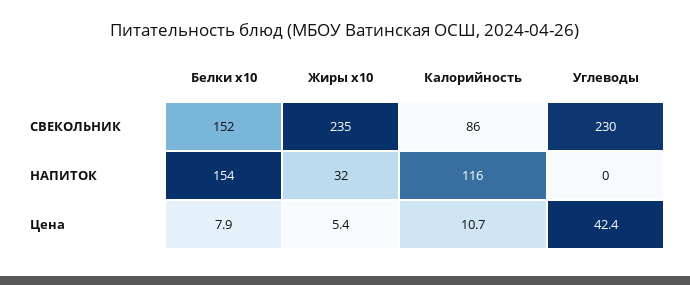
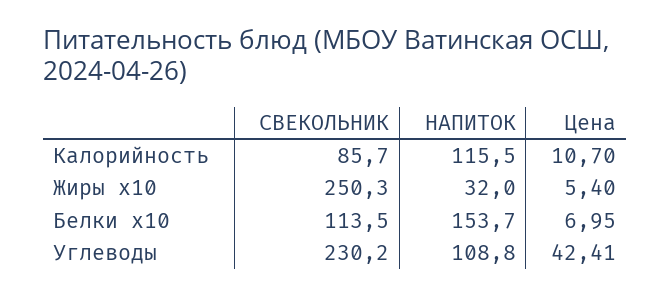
  {
    "Белки x10": {
-     "СВЕКОЛЬНИК": 152,
+     "СВЕКОЛЬНИК": 113.5,
      "НАПИТОК": 153.7,
-     "Цена": 7.9
+     "Цена": 6.95
    },
    "Жиры x10": {
-     "СВЕКОЛЬНИК": 235,
+     "СВЕКОЛЬНИК": 250.3,
      "НАПИТОК": 32,
      "Цена": 5.4
    },
    "Калорийность": {
      "СВЕКОЛЬНИК": 85.7,
      "НАПИТОК": 115.5,
      "Цена": 10.7
    },
    "Углеводы": {
      "СВЕКОЛЬНИК": 230.2,
-     "НАПИТОК": 0,
+     "НАПИТОК": 108.8,
      "Цена": 42.41
    }
  }

